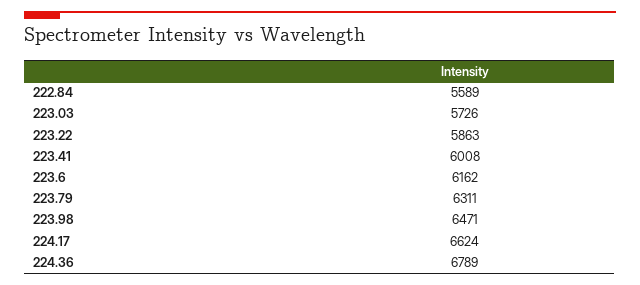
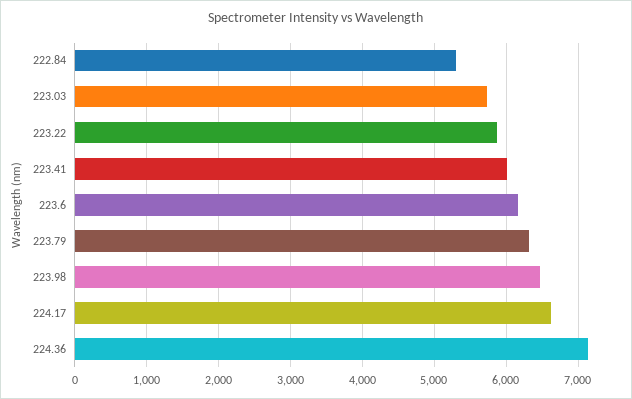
  {
-   "222.84": 5589,
+   "222.84": 5300,
    "223.03": 5726,
    "223.22": 5863,
    "223.41": 6008,
    "223.6": 6162,
    "223.79": 6311,
    "223.98": 6471,
    "224.17": 6624,
-   "224.36": 6789
+   "224.36": 7100
  }

